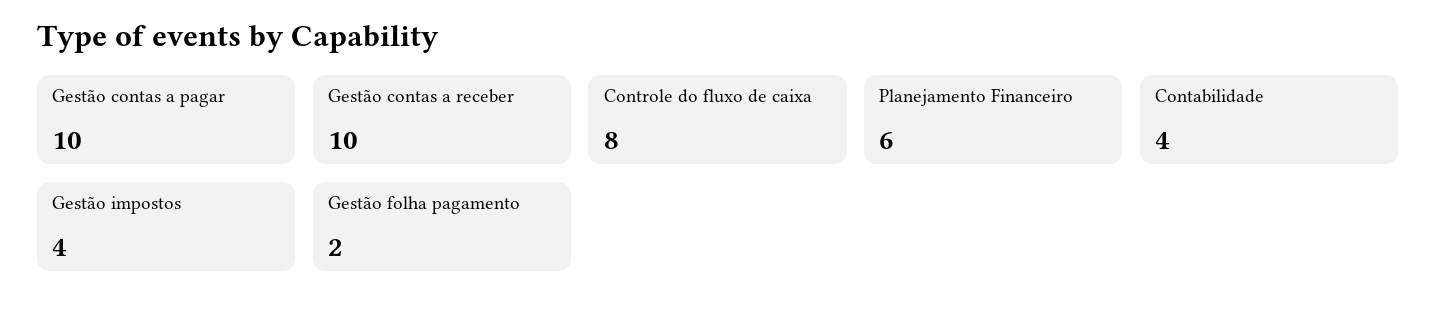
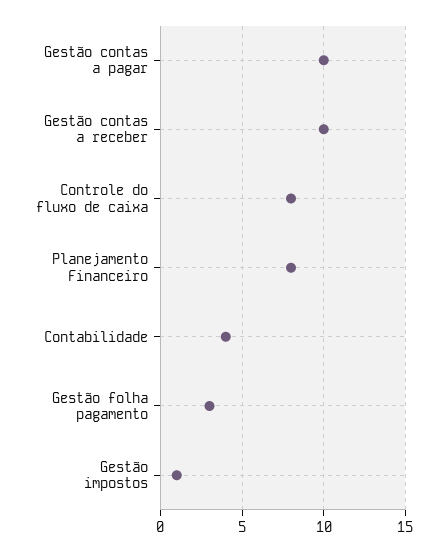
  {
    "Gestão contas a pagar": 10,
    "Gestão contas a receber": 10,
    "Controle do fluxo de caixa": 8,
-   "Planejamento Financeiro": 6,
+   "Planejamento Financeiro": 8,
    "Contabilidade": 4,
-   "Gestão impostos": 4,
+   "Gestão impostos": 1,
-   "Gestão folha pagamento": 2
+   "Gestão folha pagamento": 3
  }

